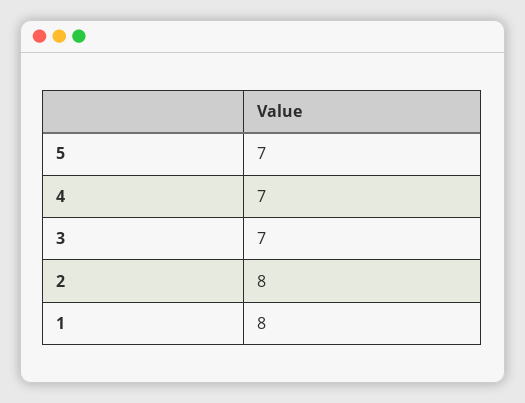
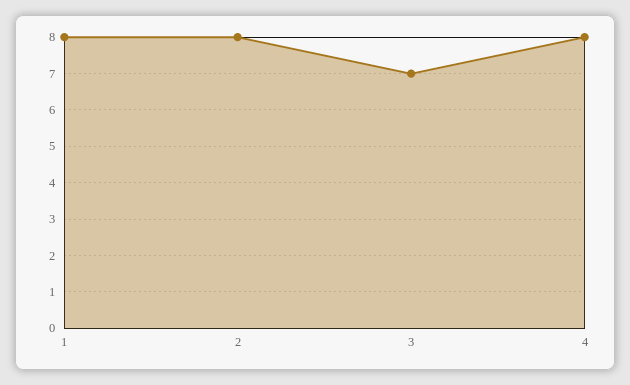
  {
-   "5": 7,
-   "4": 7,
+   "4": 8,
    "3": 7,
    "2": 8,
    "1": 8
  }

